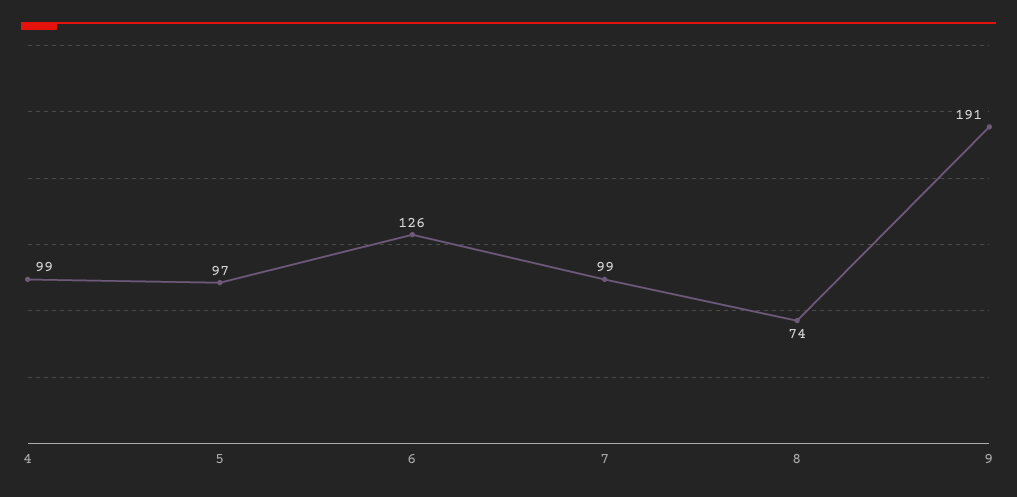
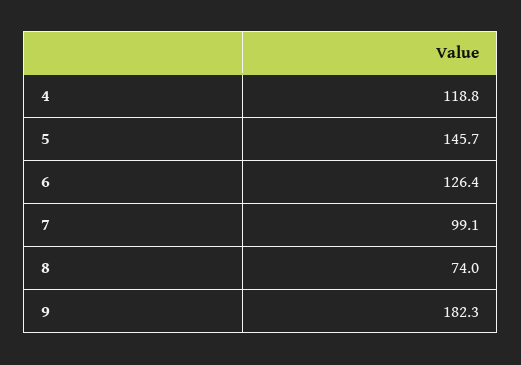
  {
-   "4": 99,
+   "4": 118.8,
-   "5": 97,
+   "5": 145.7,
    "6": 126.4,
    "7": 99.1,
    "8": 74,
-   "9": 191
+   "9": 182.3
  }

